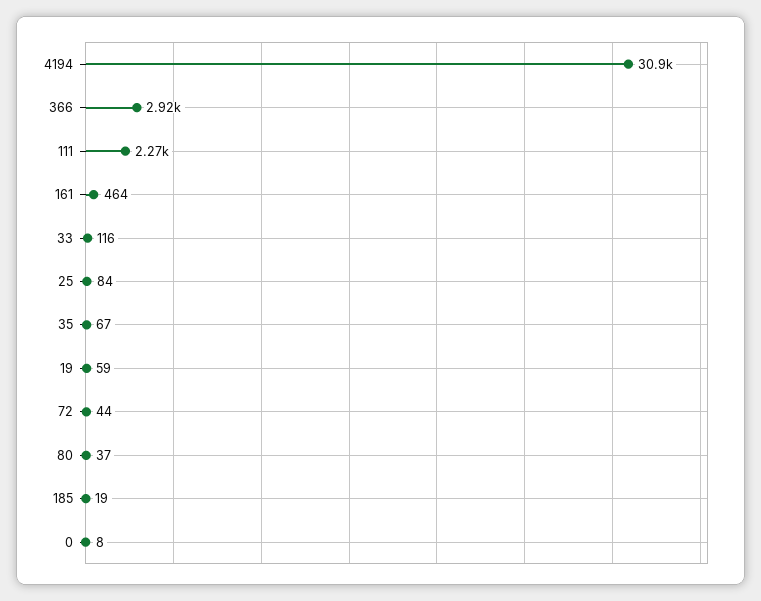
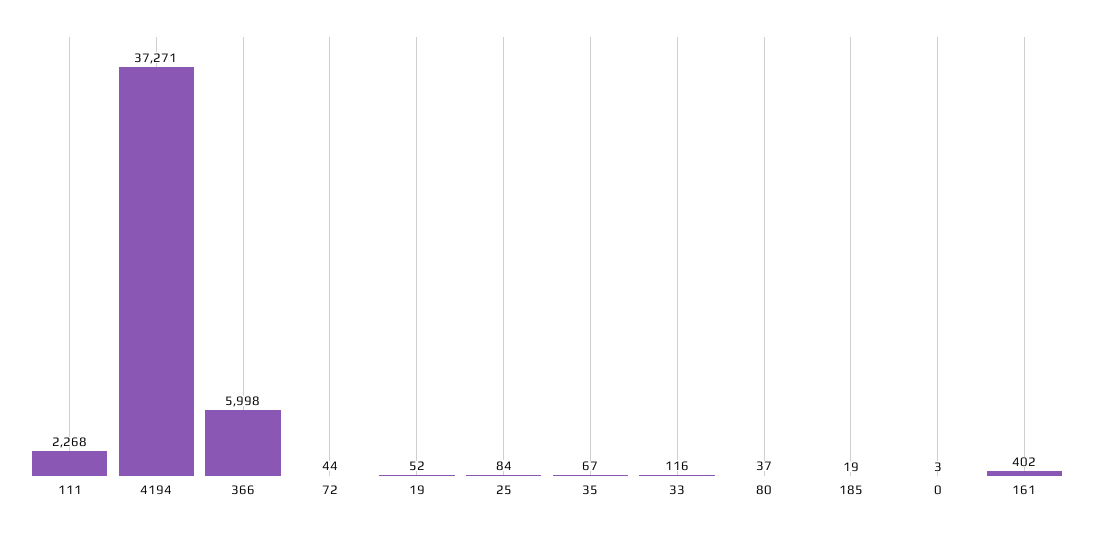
  {
-   "4194": 30900,
+   "4194": 37271,
-   "366": 2920,
+   "366": 5998,
    "111": 2268,
-   "161": 464,
+   "161": 402,
    "33": 116,
    "25": 84,
    "35": 67,
-   "19": 59,
+   "19": 52,
    "72": 44,
    "80": 37,
    "185": 19,
-   "0": 8
+   "0": 3
  }

